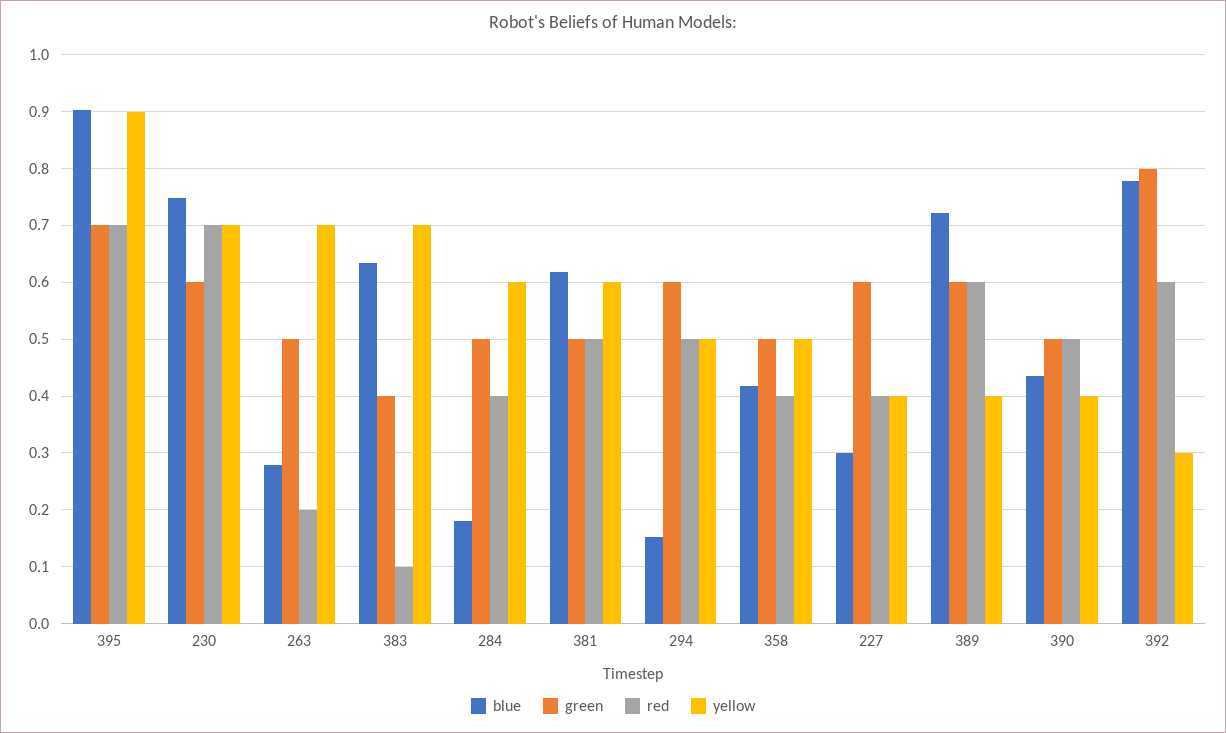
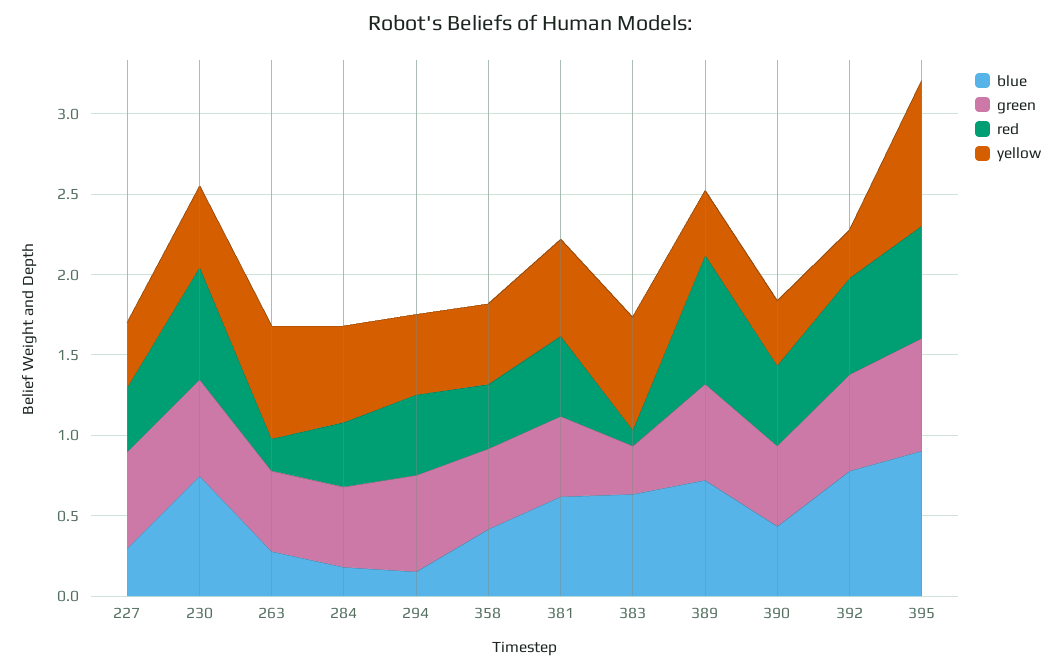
  {
    "blue": {
      "395": 0.9,
      "230": 0.74,
      "263": 0.28,
      "383": 0.64,
      "284": 0.18,
      "381": 0.62,
      "294": 0.16,
      "358": 0.42,
      "227": 0.3,
      "389": 0.72,
      "390": 0.44,
      "392": 0.78
    },
    "green": {
      "395": 0.7,
      "230": 0.6,
      "263": 0.5,
-     "383": 0.4,
+     "383": 0.3,
      "284": 0.5,
      "381": 0.5,
      "294": 0.6,
      "358": 0.5,
      "227": 0.6,
      "389": 0.6,
      "390": 0.5,
-     "392": 0.8
+     "392": 0.6
    },
    "red": {
      "395": 0.7,
      "230": 0.7,
      "263": 0.2,
      "383": 0.1,
      "284": 0.4,
      "381": 0.5,
      "294": 0.5,
      "358": 0.4,
      "227": 0.4,
-     "389": 0.6,
+     "389": 0.8,
      "390": 0.5,
      "392": 0.6
    },
    "yellow": {
      "395": 0.9,
-     "230": 0.7,
+     "230": 0.5,
      "263": 0.7,
      "383": 0.7,
      "284": 0.6,
      "381": 0.6,
      "294": 0.5,
      "358": 0.5,
      "227": 0.4,
      "389": 0.4,
      "390": 0.4,
      "392": 0.3
    }
  }

